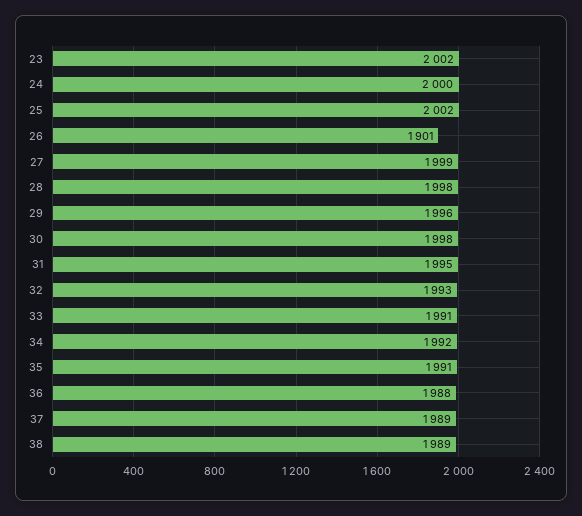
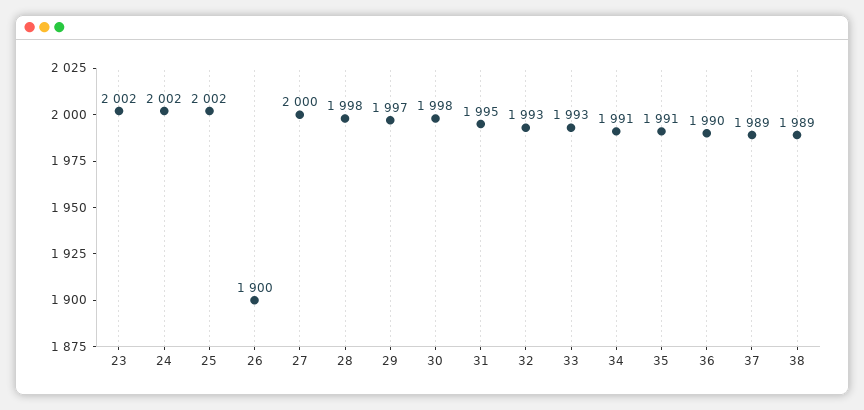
  {
    "23": 2002,
-   "24": 2000,
+   "24": 2002,
    "25": 2002,
-   "26": 1901,
+   "26": 1900,
-   "27": 1999,
+   "27": 2000,
    "28": 1998,
-   "29": 1996,
+   "29": 1997,
    "30": 1998,
    "31": 1995,
    "32": 1993,
-   "33": 1991,
+   "33": 1993,
-   "34": 1992,
+   "34": 1991,
    "35": 1991,
-   "36": 1988,
+   "36": 1990,
    "37": 1989,
    "38": 1989
  }

